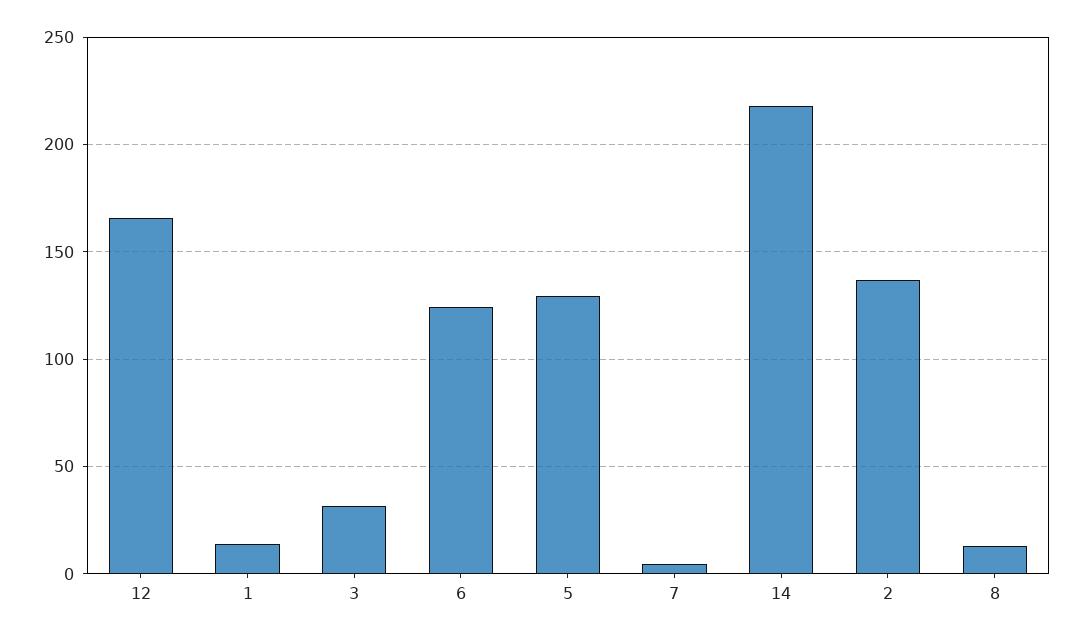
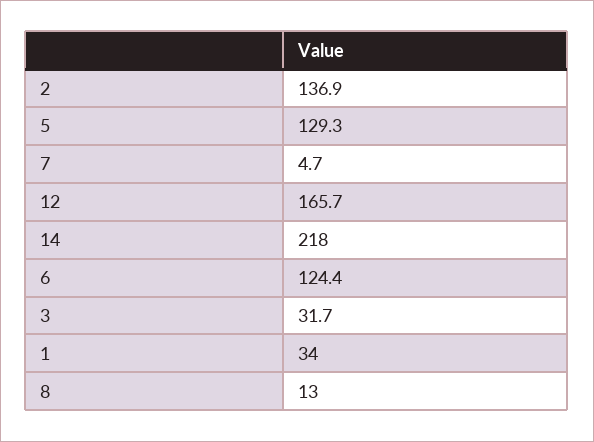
  {
    "12": 165.7,
-   "1": 15,
+   "1": 34,
    "3": 31.7,
    "6": 124.4,
    "5": 129.3,
    "7": 4.7,
    "14": 218,
    "2": 136.9,
    "8": 13
  }

